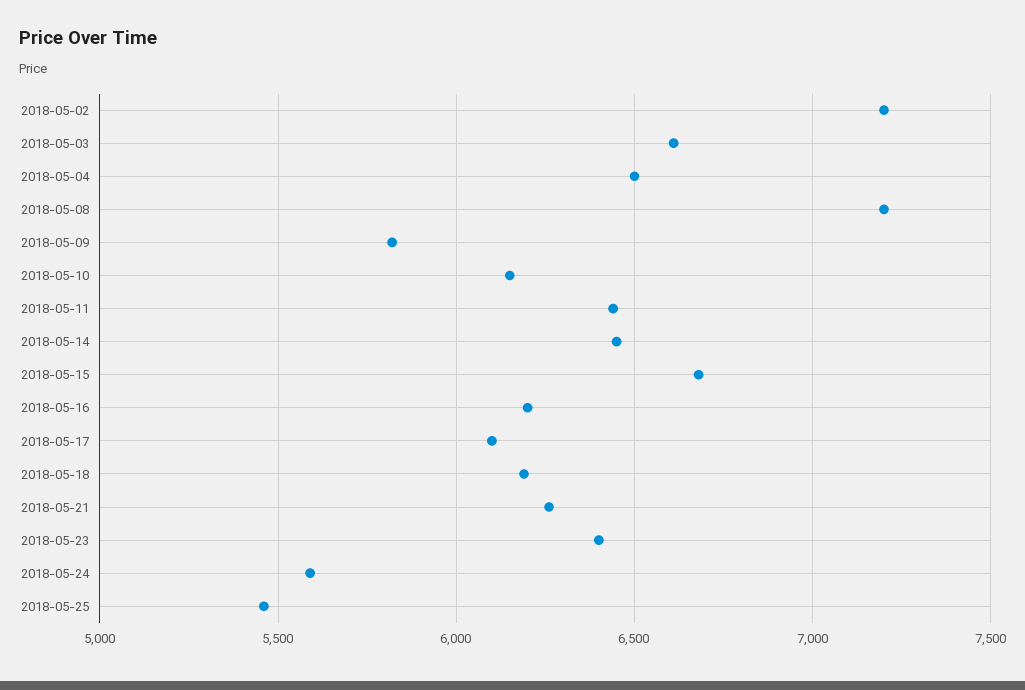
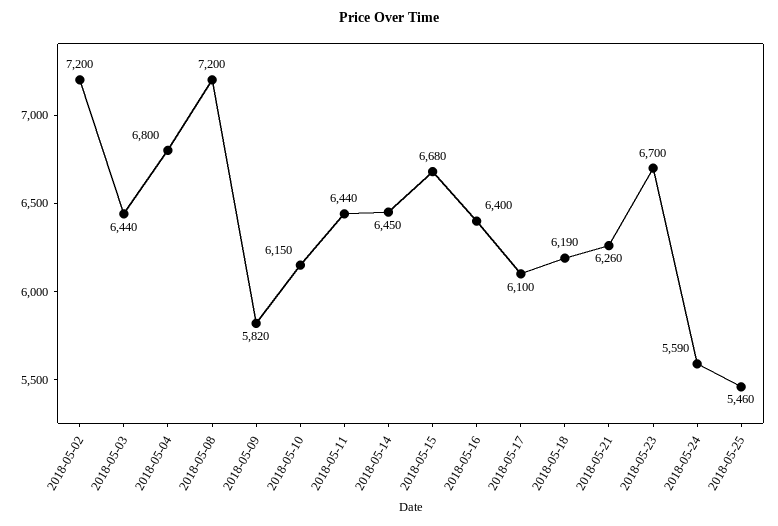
  {
    "2018-05-02": 7200,
-   "2018-05-03": 6600,
+   "2018-05-03": 6440,
-   "2018-05-04": 6500,
+   "2018-05-04": 6800,
    "2018-05-08": 7200,
    "2018-05-09": 5820,
    "2018-05-10": 6150,
    "2018-05-11": 6440,
    "2018-05-14": 6450,
    "2018-05-15": 6680,
-   "2018-05-16": 6200,
+   "2018-05-16": 6400,
    "2018-05-17": 6100,
    "2018-05-18": 6190,
    "2018-05-21": 6260,
-   "2018-05-23": 6400,
+   "2018-05-23": 6700,
    "2018-05-24": 5590,
    "2018-05-25": 5460
  }

